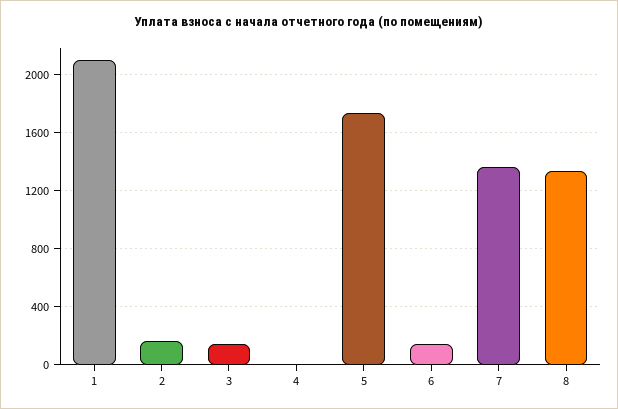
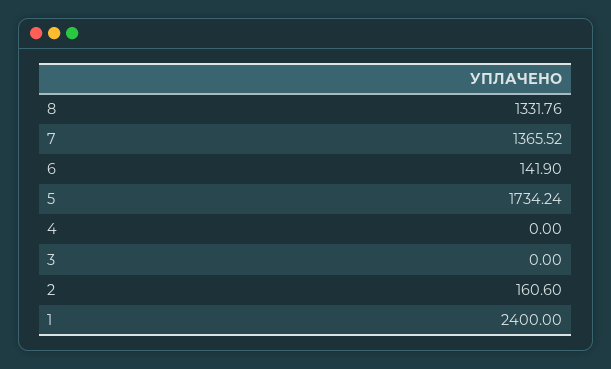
  {
-   "1": 2100,
+   "1": 2400,
    "2": 160.6,
-   "3": 150,
+   "3": 0,
    "4": 0,
    "5": 1734.24,
    "6": 141.9,
    "7": 1365.52,
    "8": 1331.76
  }

